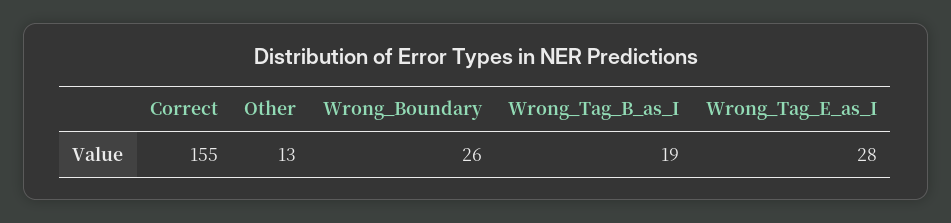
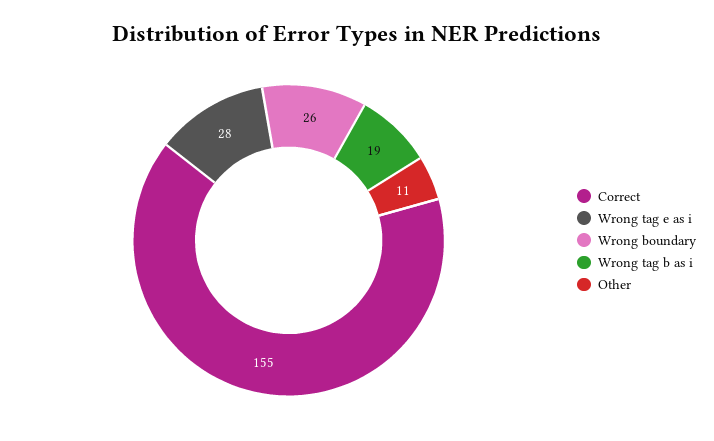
  {
    "Correct": 155,
-   "Other": 13,
+   "Other": 11,
    "Wrong_Boundary": 26,
    "Wrong_Tag_B_as_I": 19,
    "Wrong_Tag_E_as_I": 28
  }

